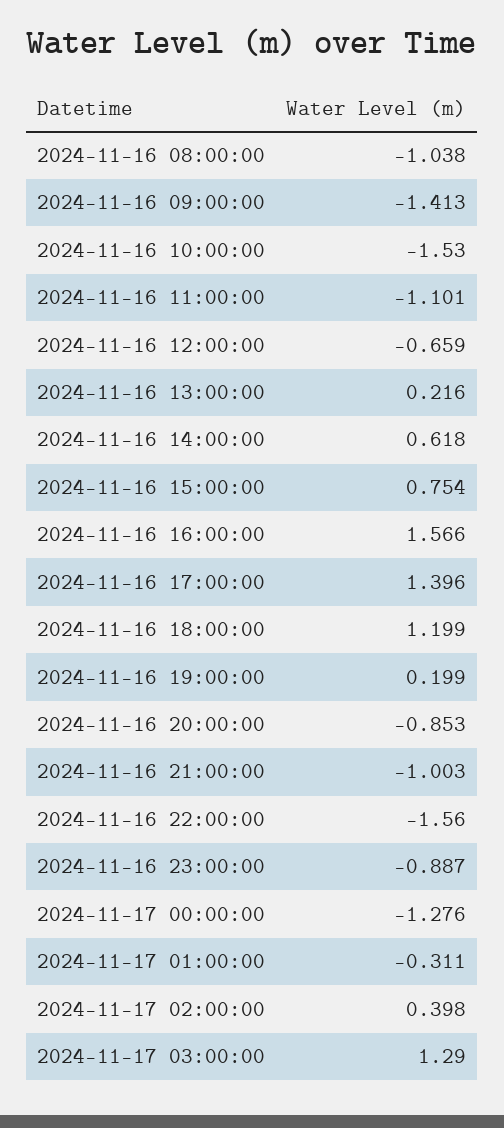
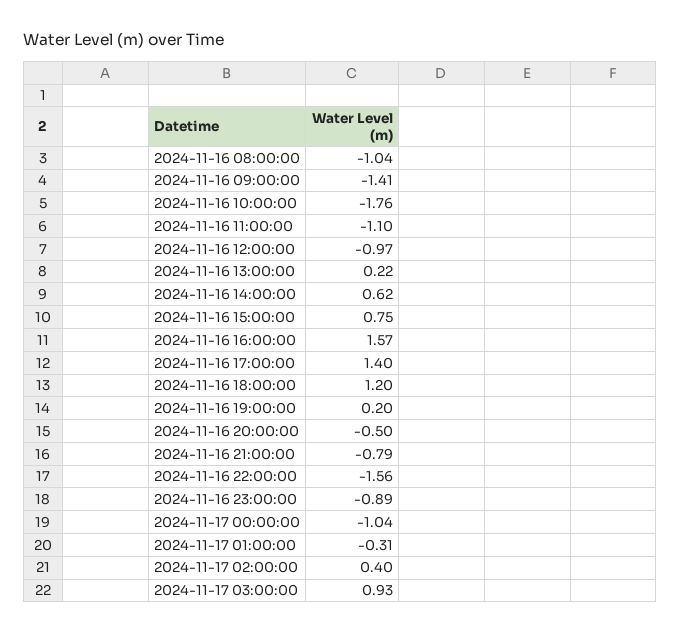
  {
    "2024-11-16 08:00:00": -1.038,
    "2024-11-16 09:00:00": -1.413,
-   "2024-11-16 10:00:00": -1.53,
+   "2024-11-16 10:00:00": -1.76,
    "2024-11-16 11:00:00": -1.101,
-   "2024-11-16 12:00:00": -0.659,
+   "2024-11-16 12:00:00": -0.97,
    "2024-11-16 13:00:00": 0.216,
    "2024-11-16 14:00:00": 0.618,
    "2024-11-16 15:00:00": 0.754,
    "2024-11-16 16:00:00": 1.566,
    "2024-11-16 17:00:00": 1.396,
    "2024-11-16 18:00:00": 1.199,
    "2024-11-16 19:00:00": 0.199,
-   "2024-11-16 20:00:00": -0.853,
+   "2024-11-16 20:00:00": -0.5,
-   "2024-11-16 21:00:00": -1.003,
+   "2024-11-16 21:00:00": -0.79,
    "2024-11-16 22:00:00": -1.56,
    "2024-11-16 23:00:00": -0.887,
-   "2024-11-17 00:00:00": -1.276,
+   "2024-11-17 00:00:00": -1.04,
    "2024-11-17 01:00:00": -0.311,
    "2024-11-17 02:00:00": 0.398,
-   "2024-11-17 03:00:00": 1.29
+   "2024-11-17 03:00:00": 0.93
  }

